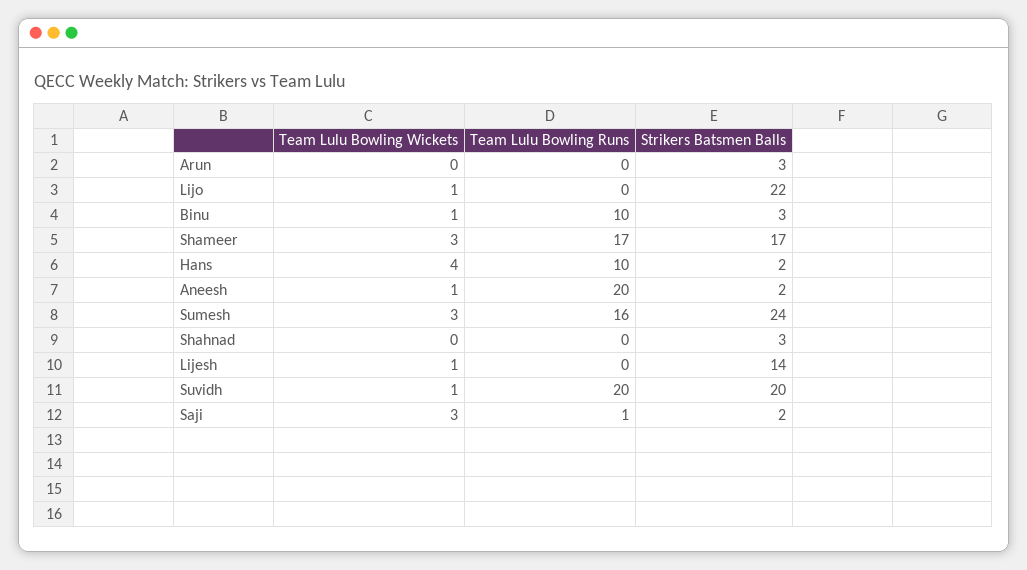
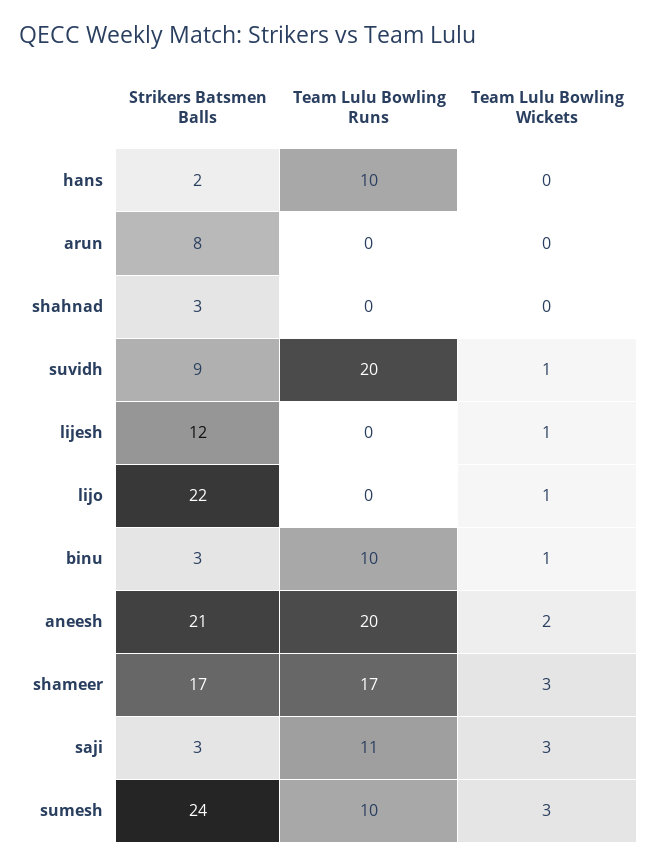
  {
    "Team Lulu Bowling Wickets": {
      "Arun": 0,
      "Lijo": 1,
      "Binu": 1,
      "Shameer": 3,
-     "Hans": 4,
+     "Hans": 0,
-     "Aneesh": 1,
+     "Aneesh": 2,
      "Sumesh": 3,
      "Shahnad": 0,
      "Lijesh": 1,
      "Suvidh": 1,
      "Saji": 3
    },
    "Team Lulu Bowling Runs": {
      "Arun": 0,
      "Lijo": 0,
      "Binu": 10,
      "Shameer": 17,
      "Hans": 10,
      "Aneesh": 20,
-     "Sumesh": 16,
+     "Sumesh": 10,
      "Shahnad": 0,
      "Lijesh": 0,
      "Suvidh": 20,
-     "Saji": 1
+     "Saji": 11
    },
    "Strikers Batsmen Balls": {
-     "Arun": 3,
+     "Arun": 8,
      "Lijo": 22,
      "Binu": 3,
      "Shameer": 17,
      "Hans": 2,
-     "Aneesh": 2,
+     "Aneesh": 21,
      "Sumesh": 24,
      "Shahnad": 3,
-     "Lijesh": 14,
+     "Lijesh": 12,
-     "Suvidh": 20,
+     "Suvidh": 9,
-     "Saji": 2
+     "Saji": 3
    }
  }

